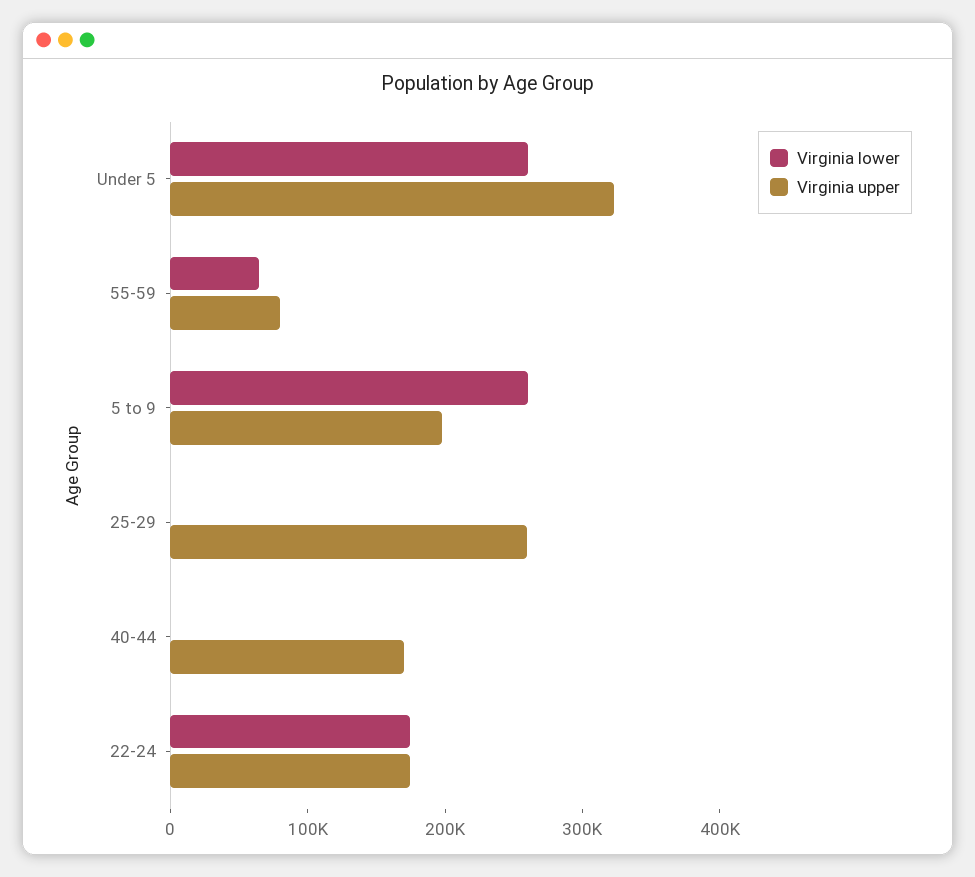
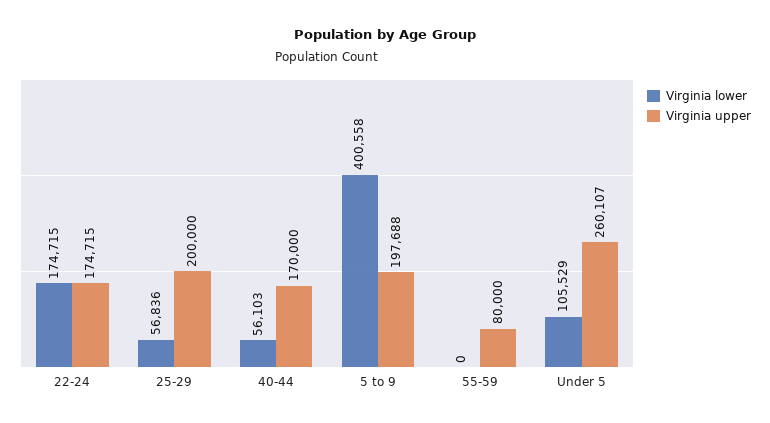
  {
    "Virginia lower": {
-     "Under 5": 260000,
+     "Under 5": 105529,
-     "55-59": 60000,
+     "55-59": 0,
-     "5 to 9": 260000,
+     "5 to 9": 400558,
-     "25-29": 0,
+     "25-29": 56836,
-     "40-44": 0,
+     "40-44": 56103,
      "22-24": 174715
    },
    "Virginia upper": {
-     "Under 5": 320000,
+     "Under 5": 260107,
      "55-59": 80000,
      "5 to 9": 197688,
-     "25-29": 260000,
+     "25-29": 200000,
      "40-44": 170000,
      "22-24": 174715
    }
  }

